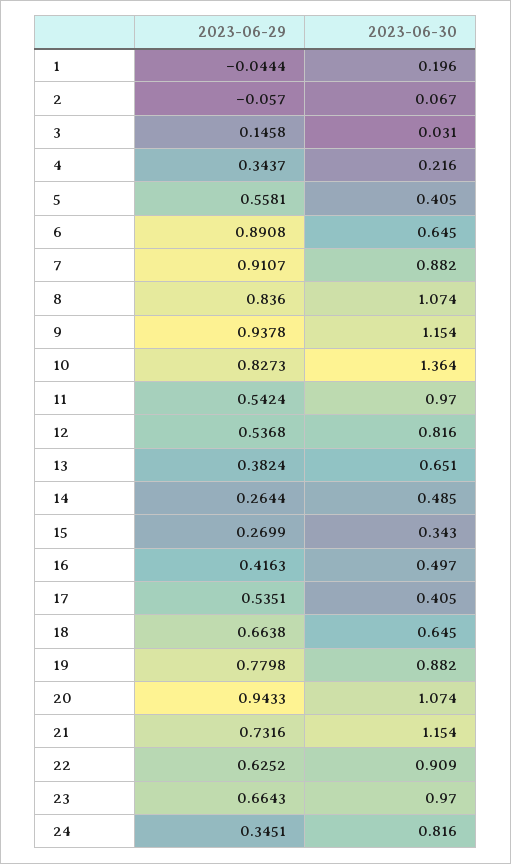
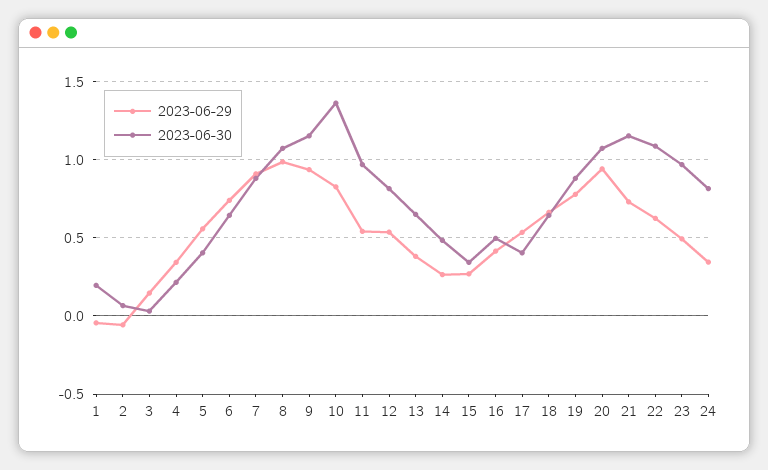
  {
    "2023-06-29": {
      "1": -0.0444,
      "2": -0.057,
      "3": 0.1458,
      "4": 0.3437,
      "5": 0.5581,
-     "6": 0.8908,
+     "6": 0.75,
      "7": 0.9107,
-     "8": 0.836,
+     "8": 1,
      "9": 0.9378,
      "10": 0.8273,
      "11": 0.5424,
      "12": 0.5368,
      "13": 0.3824,
      "14": 0.2644,
      "15": 0.2699,
      "16": 0.4163,
      "17": 0.5351,
      "18": 0.6638,
      "19": 0.7798,
      "20": 0.9433,
      "21": 0.7316,
      "22": 0.6252,
-     "23": 0.6643,
+     "23": 0.5,
      "24": 0.3451
    },
    "2023-06-30": {
      "1": 0.196,
      "2": 0.067,
      "3": 0.031,
      "4": 0.216,
      "5": 0.405,
      "6": 0.645,
      "7": 0.882,
      "8": 1.074,
      "9": 1.154,
      "10": 1.364,
      "11": 0.97,
      "12": 0.816,
      "13": 0.651,
      "14": 0.485,
      "15": 0.343,
      "16": 0.497,
      "17": 0.405,
      "18": 0.645,
      "19": 0.882,
      "20": 1.074,
      "21": 1.154,
-     "22": 0.909,
+     "22": 1.1,
      "23": 0.97,
      "24": 0.816
    }
  }

